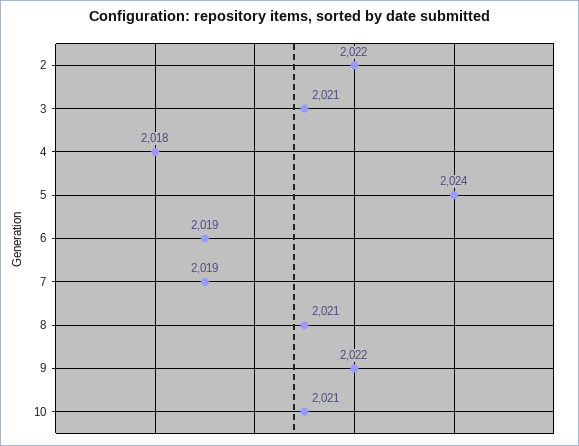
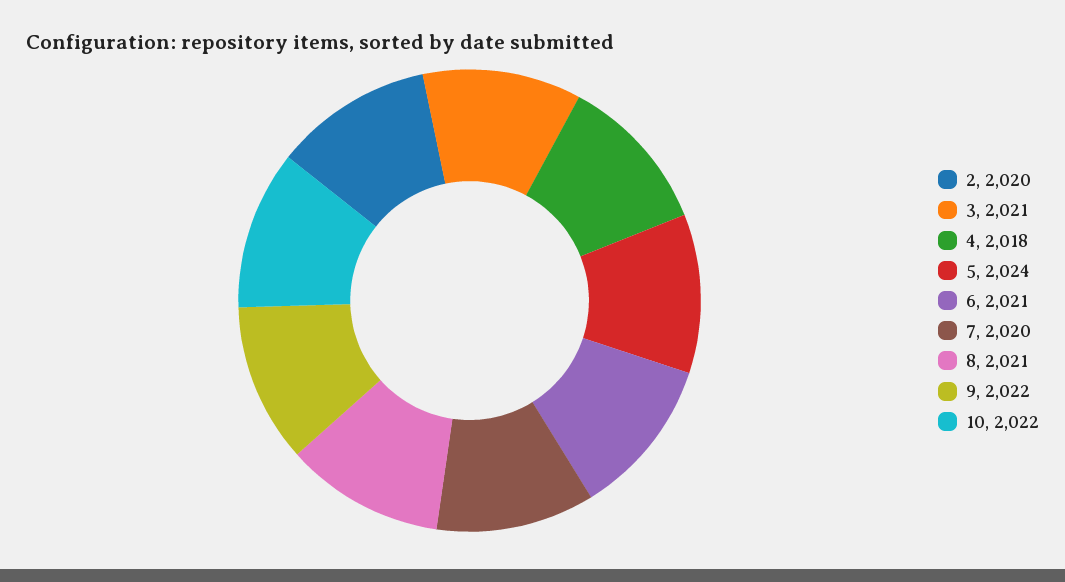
  {
-   "2": 2022,
+   "2": 2020,
    "3": 2021,
    "4": 2018,
    "5": 2024,
-   "6": 2019,
+   "6": 2021,
-   "7": 2019,
+   "7": 2020,
    "8": 2021,
    "9": 2022,
-   "10": 2021
+   "10": 2022
  }

